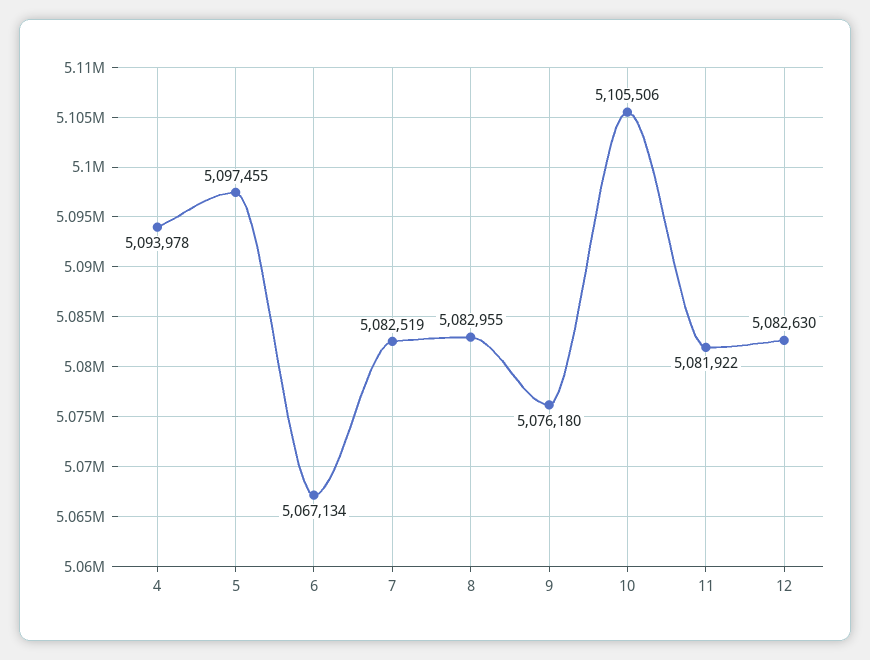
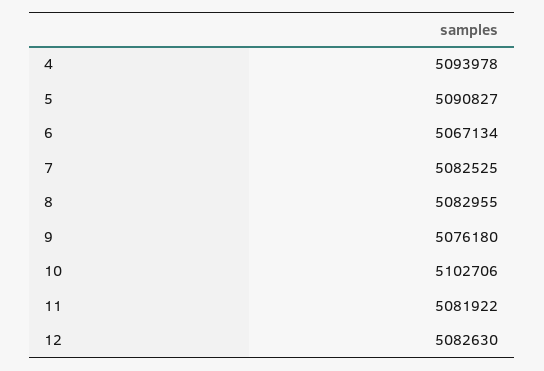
  {
    "4": 5093978,
-   "5": 5097455,
+   "5": 5090827,
    "6": 5067134,
-   "7": 5082519,
+   "7": 5082525,
    "8": 5082955,
    "9": 5076180,
-   "10": 5105506,
+   "10": 5102706,
    "11": 5081922,
    "12": 5082630
  }

